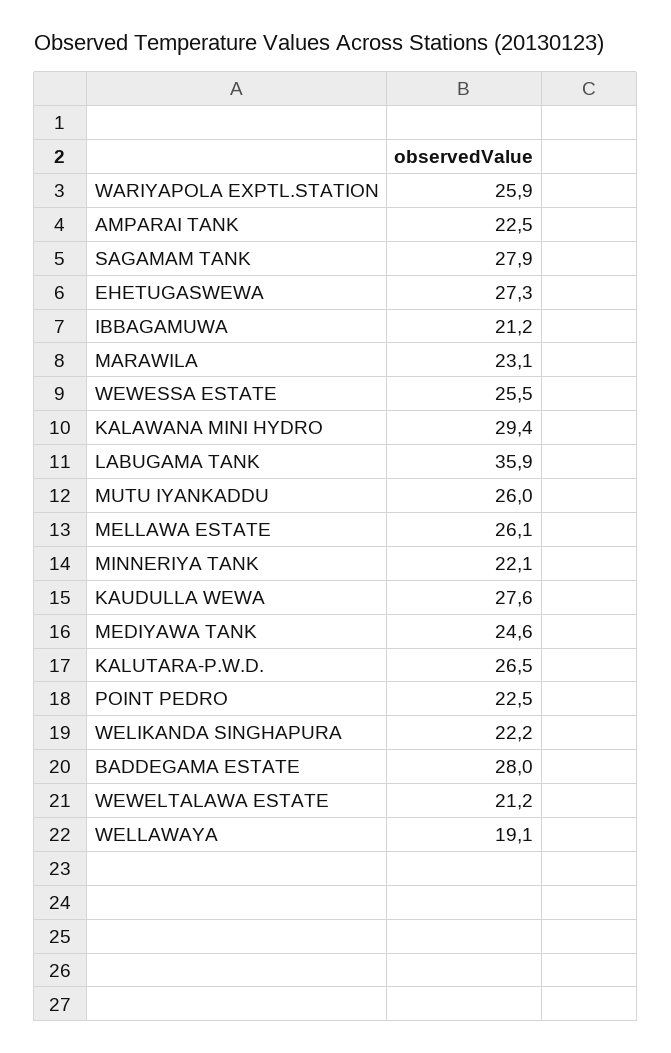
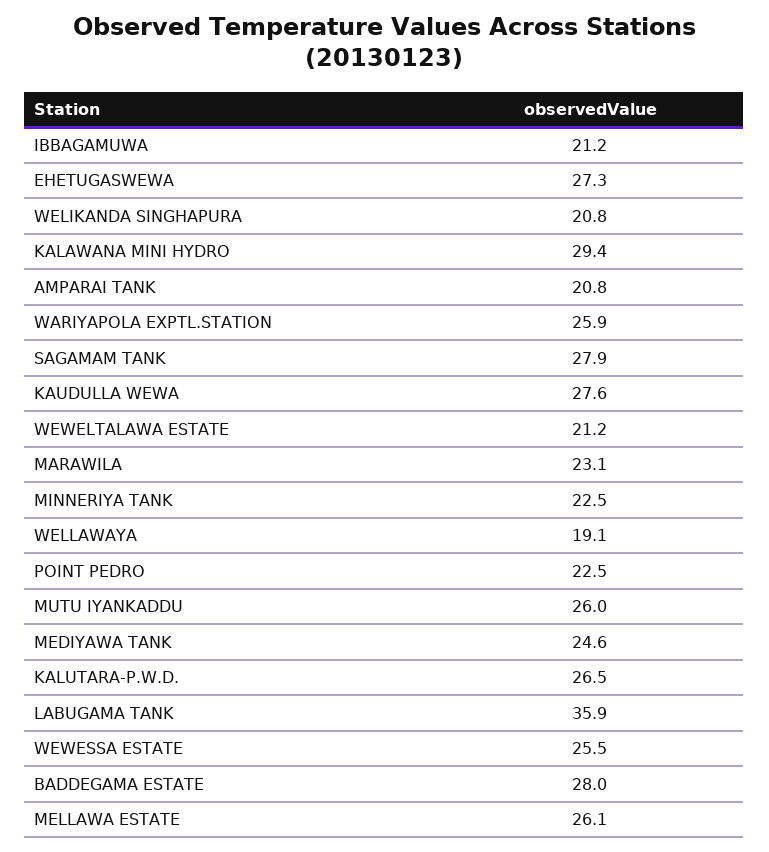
  {
    "WARIYAPOLA EXPTL.STATION": 25.9,
-   "AMPARAI TANK": 22.5,
+   "AMPARAI TANK": 20.8,
    "SAGAMAM TANK": 27.9,
    "EHETUGASWEWA": 27.3,
    "IBBAGAMUWA": 21.2,
    "MARAWILA": 23.1,
    "WEWESSA ESTATE": 25.5,
    "KALAWANA MINI HYDRO": 29.4,
    "LABUGAMA TANK": 35.9,
    "MUTU IYANKADDU": 26,
    "MELLAWA ESTATE": 26.1,
-   "MINNERIYA TANK": 22.1,
+   "MINNERIYA TANK": 22.5,
    "KAUDULLA WEWA": 27.6,
    "MEDIYAWA TANK": 24.6,
    "KALUTARA-P.W.D.": 26.5,
    "POINT PEDRO": 22.5,
-   "WELIKANDA SINGHAPURA": 22.2,
+   "WELIKANDA SINGHAPURA": 20.8,
    "BADDEGAMA ESTATE": 28,
    "WEWELTALAWA ESTATE": 21.2,
    "WELLAWAYA": 19.1
  }

